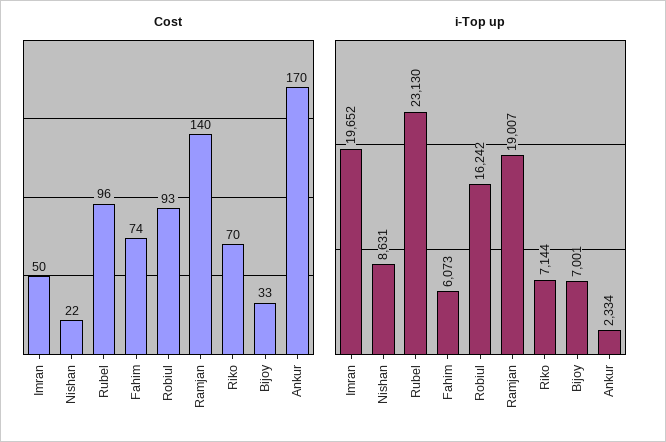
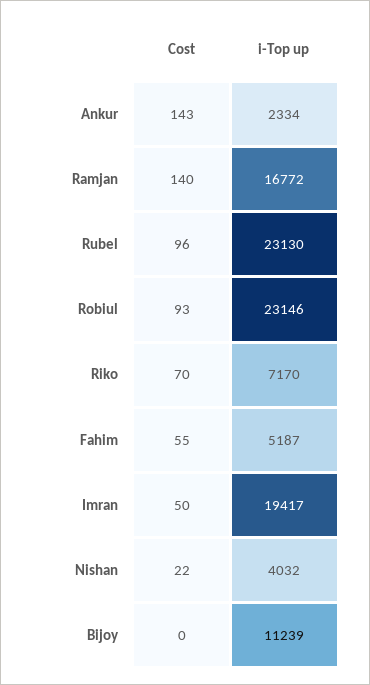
  {
    "Cost": {
      "Imran": 50,
      "Nishan": 22,
      "Rubel": 96,
-     "Fahim": 74,
+     "Fahim": 55,
      "Robiul": 93,
      "Ramjan": 140,
      "Riko": 70,
-     "Bijoy": 33,
+     "Bijoy": 0,
-     "Ankur": 170
+     "Ankur": 143
    },
    "i-Top up": {
-     "Imran": 19652,
+     "Imran": 19417,
-     "Nishan": 8631,
+     "Nishan": 4032,
      "Rubel": 23130,
-     "Fahim": 6073,
+     "Fahim": 5187,
-     "Robiul": 16242,
+     "Robiul": 23146,
-     "Ramjan": 19007,
+     "Ramjan": 16772,
-     "Riko": 7144,
+     "Riko": 7170,
-     "Bijoy": 7001,
+     "Bijoy": 11239,
      "Ankur": 2334
    }
  }

